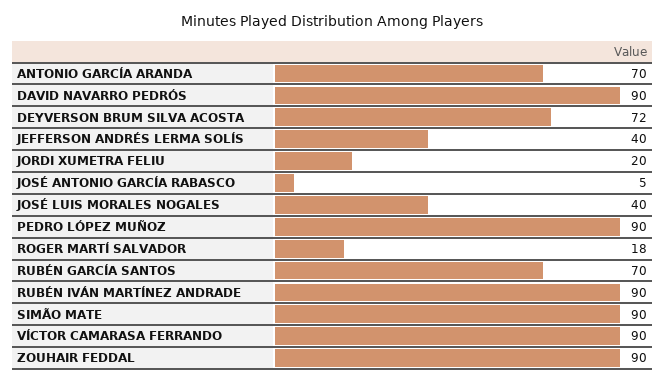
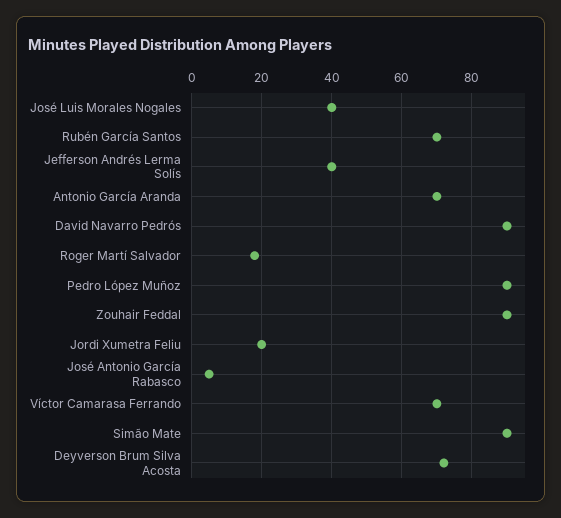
  {
    "ANTONIO GARCÍA ARANDA": 70,
    "DAVID NAVARRO PEDRÓS": 90,
    "DEYVERSON BRUM SILVA ACOSTA": 72,
    "JEFFERSON ANDRÉS LERMA SOLÍS": 40,
    "JORDI XUMETRA FELIU": 20,
    "JOSÉ ANTONIO GARCÍA RABASCO": 5,
    "JOSÉ LUIS MORALES NOGALES": 40,
    "PEDRO LÓPEZ MUÑOZ": 90,
    "ROGER MARTÍ SALVADOR": 18,
    "RUBÉN GARCÍA SANTOS": 70,
-   "RUBÉN IVÁN MARTÍNEZ ANDRADE": 90,
    "SIMÃO MATE": 90,
-   "VÍCTOR CAMARASA FERRANDO": 90,
+   "VÍCTOR CAMARASA FERRANDO": 70,
    "ZOUHAIR FEDDAL": 90
  }

